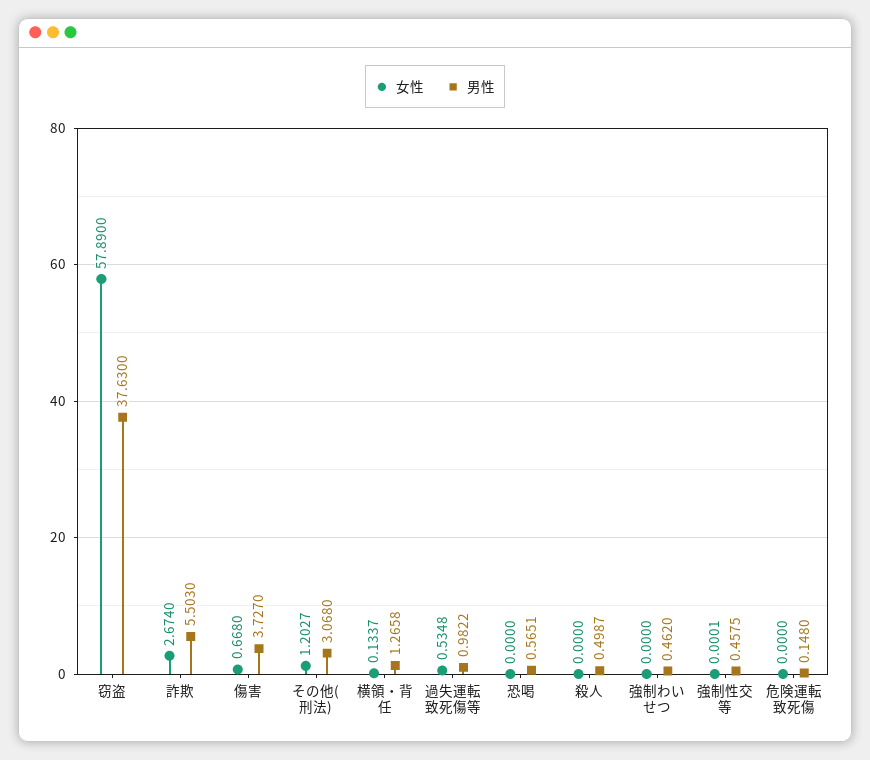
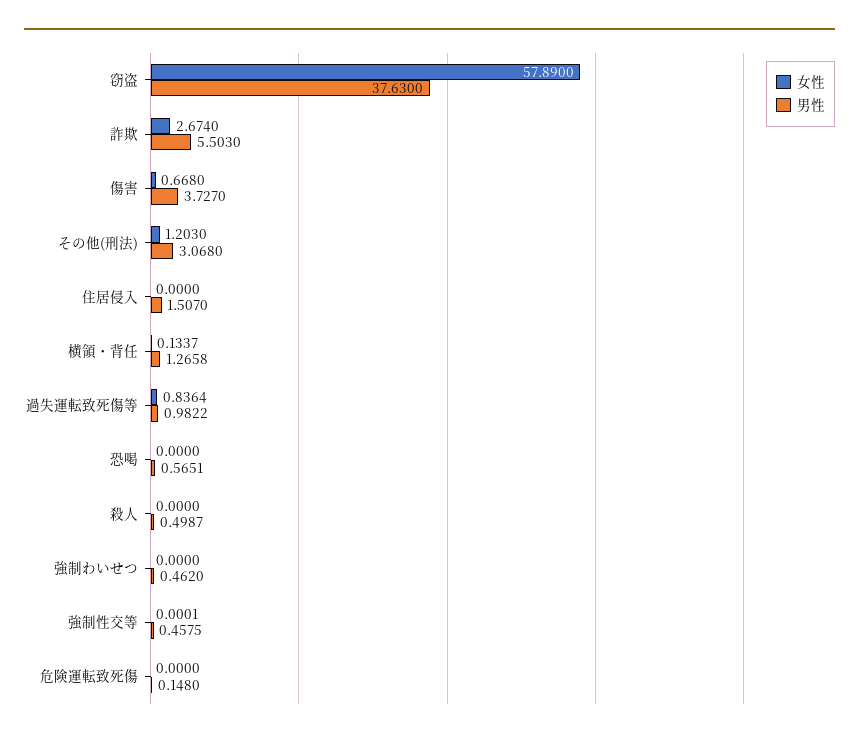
  {
    "女性": {
      "窃盗": 57.89,
      "詐欺": 2.674,
      "傷害": 0.668,
-     "その他(刑法)": 1.2027,
+     "その他(刑法)": 1.203,
      "横領・背任": 0.1337,
-     "過失運転致死傷等": 0.5348,
+     "過失運転致死傷等": 0.8364,
      "恐喝": 0,
      "殺人": 0,
      "強制わいせつ": 0,
      "強制性交等": 0.0001,
-     "危険運転致死傷": 0
+     "危険運転致死傷": 0,
+     "住居侵入": 0
    },
    "男性": {
      "窃盗": 37.63,
      "詐欺": 5.503,
      "傷害": 3.727,
      "その他(刑法)": 3.068,
      "横領・背任": 1.2658,
      "過失運転致死傷等": 0.9822,
      "恐喝": 0.5651,
      "殺人": 0.4987,
      "強制わいせつ": 0.462,
      "強制性交等": 0.4575,
-     "危険運転致死傷": 0.148
+     "危険運転致死傷": 0.148,
+     "住居侵入": 1.507
    }
  }

